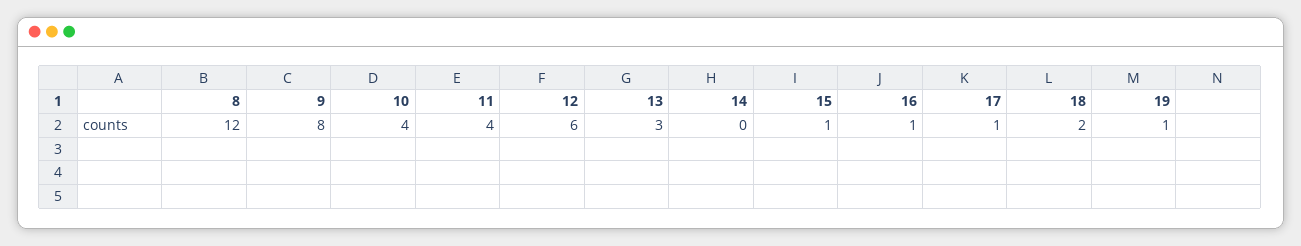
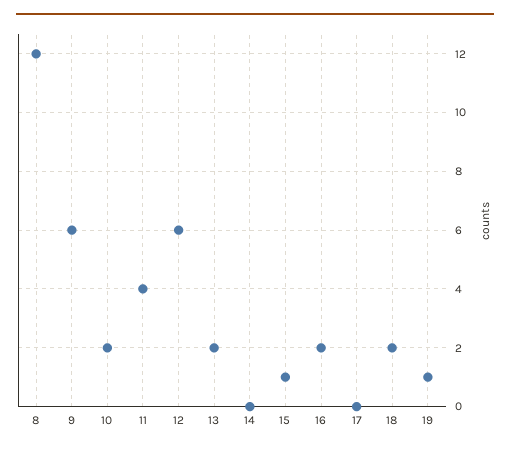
  {
    "8": 12,
-   "9": 8,
+   "9": 6,
-   "10": 4,
+   "10": 2,
    "11": 4,
    "12": 6,
-   "13": 3,
+   "13": 2,
    "14": 0,
    "15": 1,
-   "16": 1,
+   "16": 2,
-   "17": 1,
+   "17": 0,
    "18": 2,
    "19": 1
  }

